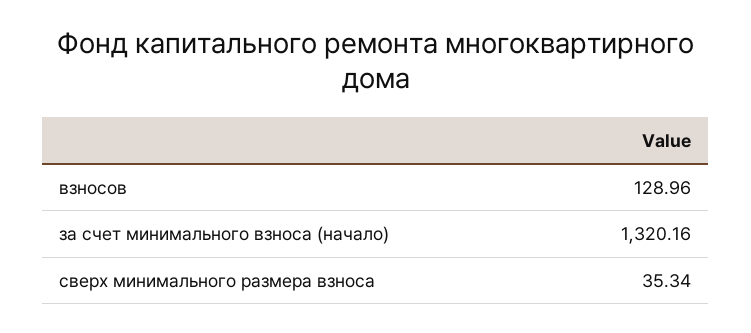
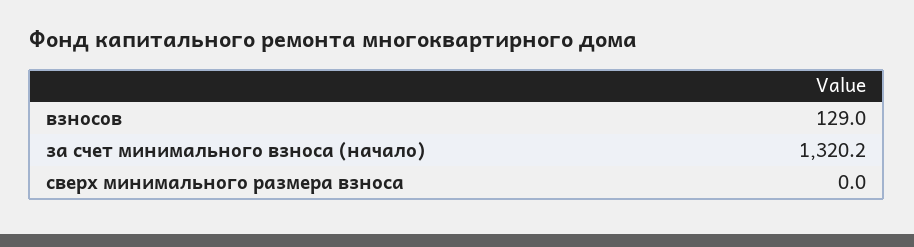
  {
    "взносов": 128.96,
    "за счет минимального взноса (начало)": 1320.16,
-   "сверх минимального размера взноса": 35.34
+   "сверх минимального размера взноса": 0
  }

